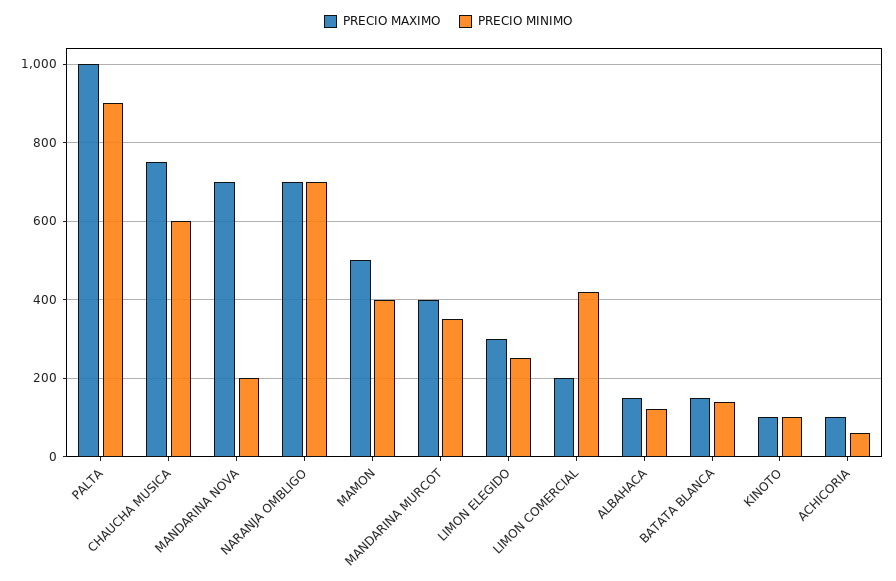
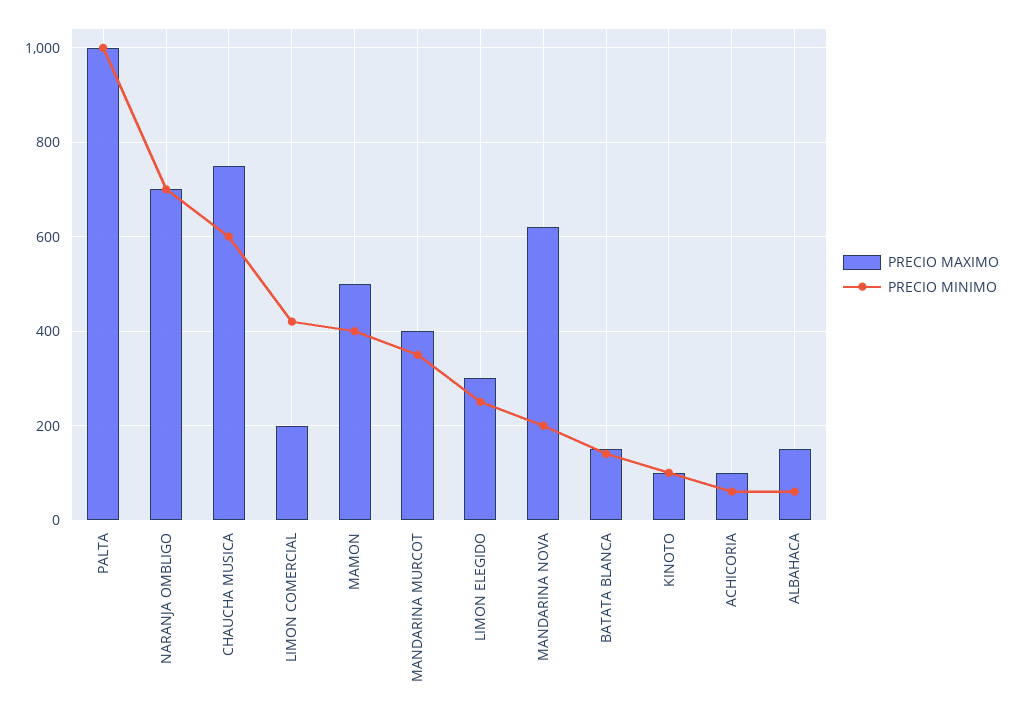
  {
    "PRECIO MAXIMO": {
      "PALTA": 1000,
      "CHAUCHA MUSICA": 760,
-     "MANDARINA NOVA": 700,
+     "MANDARINA NOVA": 620,
      "NARANJA OMBLIGO": 700,
      "MAMON": 500,
      "MANDARINA MURCOT": 400,
      "LIMON ELEGIDO": 300,
      "LIMON COMERCIAL": 200,
      "ALBAHACA": 160,
      "BATATA BLANCA": 160,
      "KINOTO": 100,
      "ACHICORIA": 100
    },
    "PRECIO MINIMO": {
-     "PALTA": 900,
+     "PALTA": 1000,
      "CHAUCHA MUSICA": 600,
      "MANDARINA NOVA": 200,
      "NARANJA OMBLIGO": 700,
      "MAMON": 400,
      "MANDARINA MURCOT": 360,
      "LIMON ELEGIDO": 260,
      "LIMON COMERCIAL": 420,
-     "ALBAHACA": 120,
+     "ALBAHACA": 60,
      "BATATA BLANCA": 140,
      "KINOTO": 100,
      "ACHICORIA": 60
    }
  }

